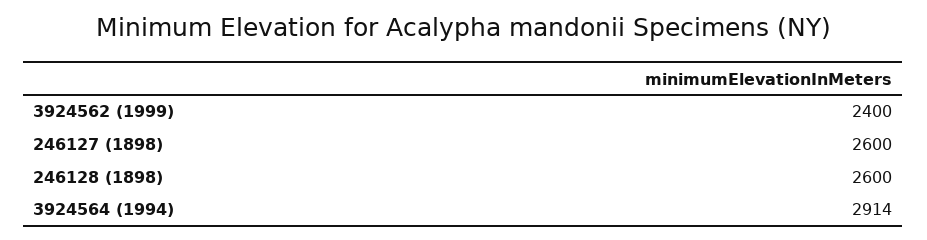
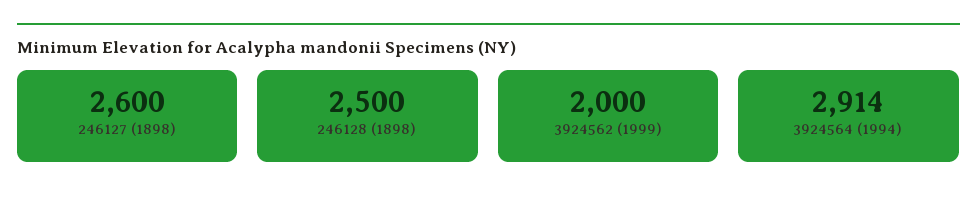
  {
-   "3924562 (1999)": 2400,
+   "3924562 (1999)": 2000,
    "246127 (1898)": 2600,
-   "246128 (1898)": 2600,
+   "246128 (1898)": 2500,
    "3924564 (1994)": 2914
  }

